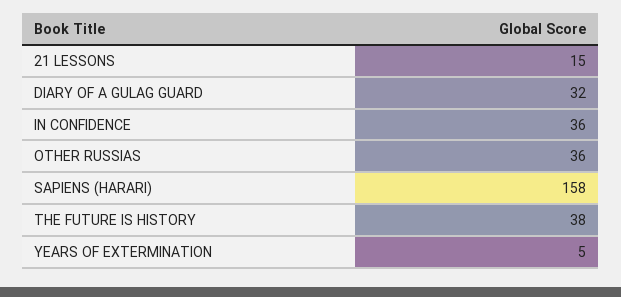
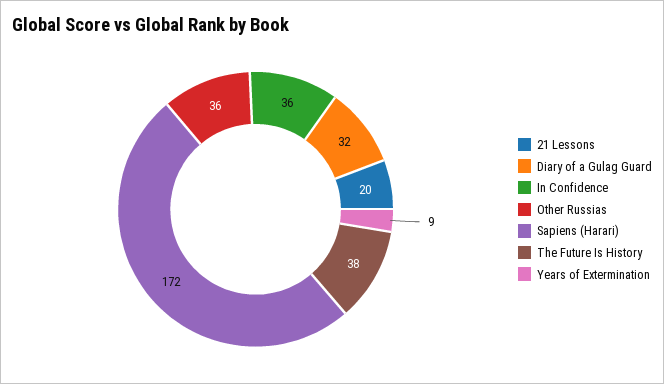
  {
-   "21 LESSONS": 15,
+   "21 LESSONS": 20,
    "DIARY OF A GULAG GUARD": 32,
    "IN CONFIDENCE": 36,
    "OTHER RUSSIAS": 36,
-   "SAPIENS (HARARI)": 158,
+   "SAPIENS (HARARI)": 172,
    "THE FUTURE IS HISTORY": 38,
-   "YEARS OF EXTERMINATION": 5
+   "YEARS OF EXTERMINATION": 9
  }

